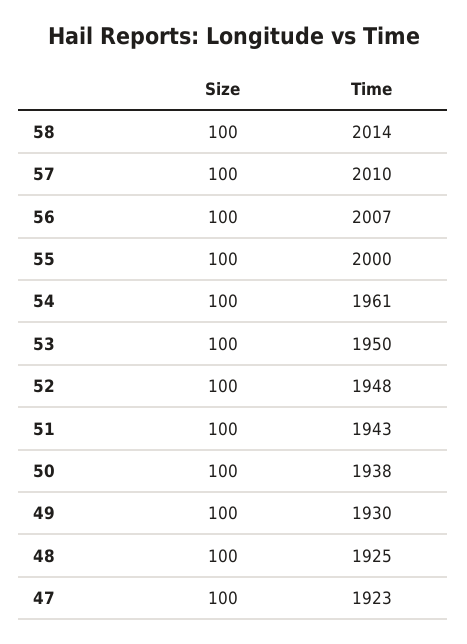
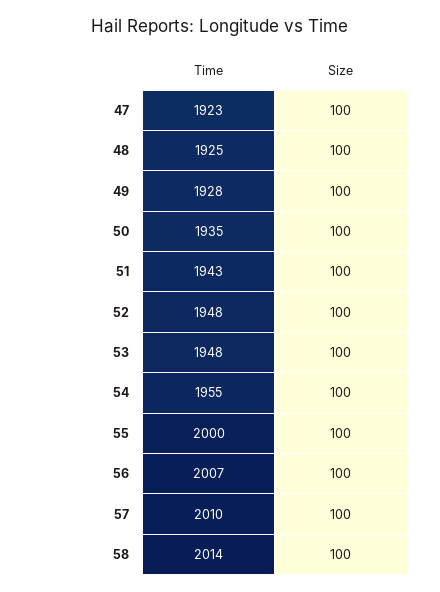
  {
    "Size": {
      "58": 100,
      "57": 100,
      "56": 100,
      "55": 100,
      "54": 100,
      "53": 100,
      "52": 100,
      "51": 100,
      "50": 100,
      "49": 100,
      "48": 100,
      "47": 100
    },
    "Time": {
      "58": 2014,
      "57": 2010,
      "56": 2007,
      "55": 2000,
-     "54": 1961,
+     "54": 1955,
-     "53": 1950,
+     "53": 1948,
      "52": 1948,
      "51": 1943,
-     "50": 1938,
+     "50": 1935,
-     "49": 1930,
+     "49": 1928,
      "48": 1925,
      "47": 1923
    }
  }

